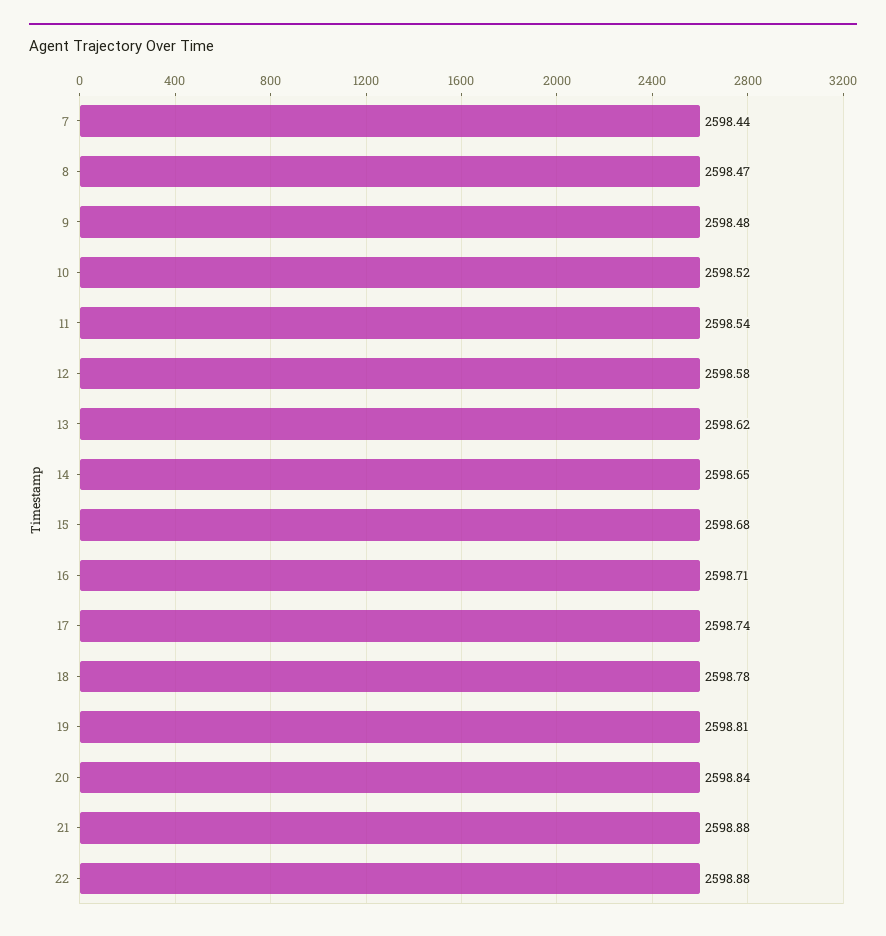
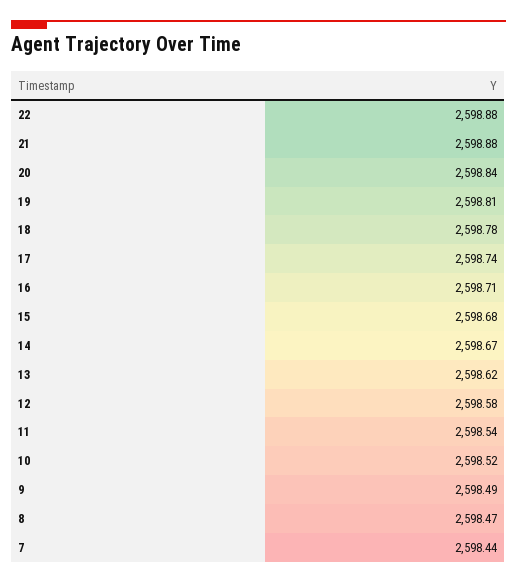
  {
    "7": 2598.44,
    "8": 2598.47,
-   "9": 2598.48,
+   "9": 2598.49,
    "10": 2598.52,
    "11": 2598.54,
    "12": 2598.58,
    "13": 2598.62,
-   "14": 2598.65,
+   "14": 2598.67,
    "15": 2598.68,
    "16": 2598.71,
    "17": 2598.74,
    "18": 2598.78,
    "19": 2598.81,
    "20": 2598.84,
    "21": 2598.88,
    "22": 2598.88
  }

